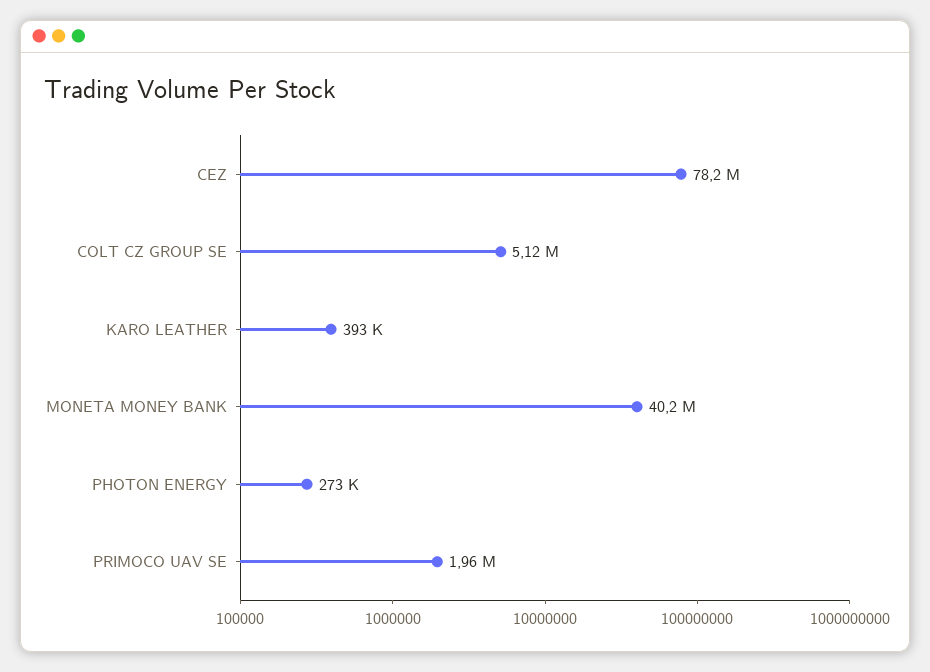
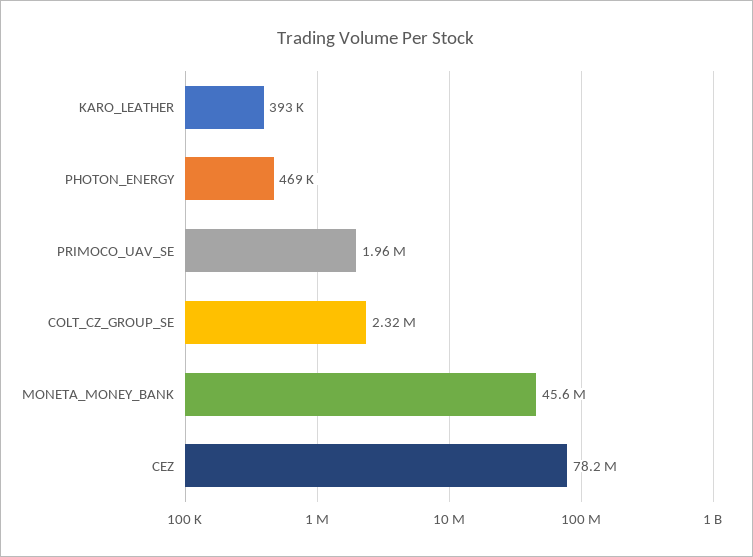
  {
    "CEZ": 78200000,
-   "COLT CZ GROUP SE": 5120000,
+   "COLT CZ GROUP SE": 2320000,
    "KARO LEATHER": 393000,
-   "MONETA MONEY BANK": 40200000,
+   "MONETA MONEY BANK": 45600000,
-   "PHOTON ENERGY": 273000,
+   "PHOTON ENERGY": 469000,
    "PRIMOCO UAV SE": 1960000
  }

